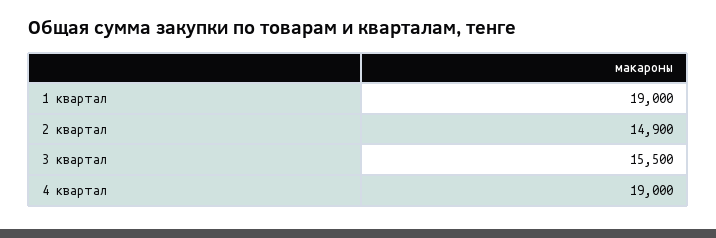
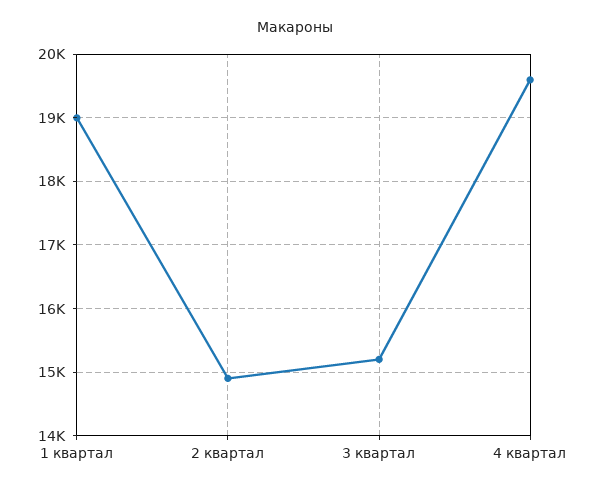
  {
    "1 квартал": 19000,
    "2 квартал": 14900,
-   "3 квартал": 15500,
+   "3 квартал": 15200,
-   "4 квартал": 19000
+   "4 квартал": 19600
  }

